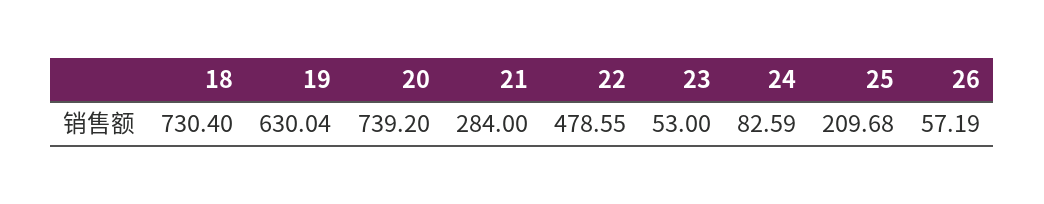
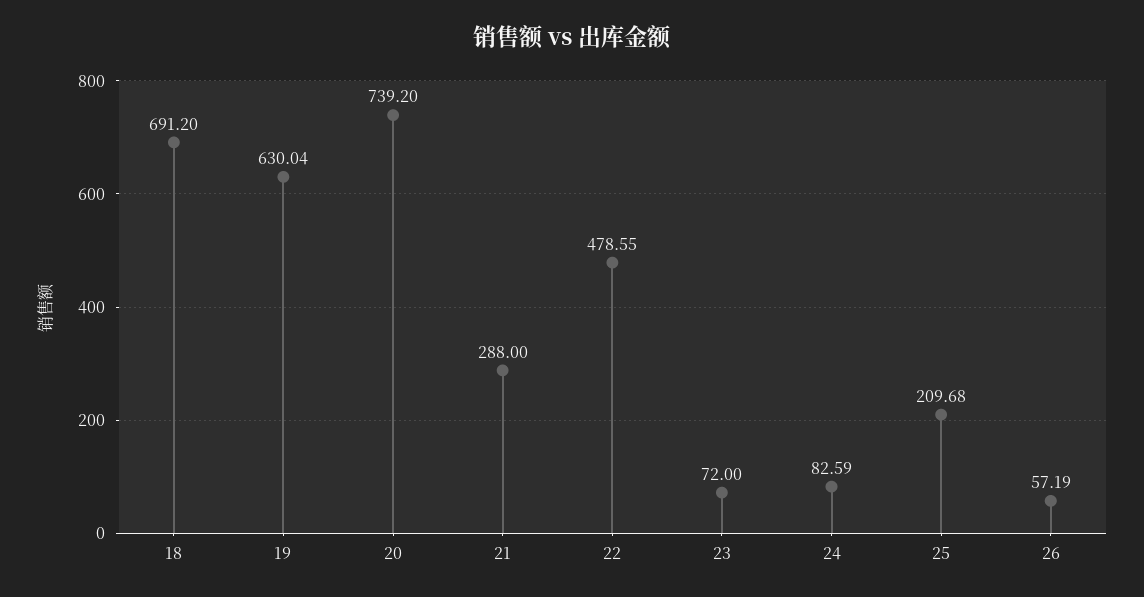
  {
-   "18": 730.4,
+   "18": 691.2,
    "19": 630.04,
    "20": 739.2,
-   "21": 284,
+   "21": 288,
    "22": 478.55,
-   "23": 53,
+   "23": 72,
    "24": 82.59,
    "25": 209.68,
    "26": 57.19
  }

